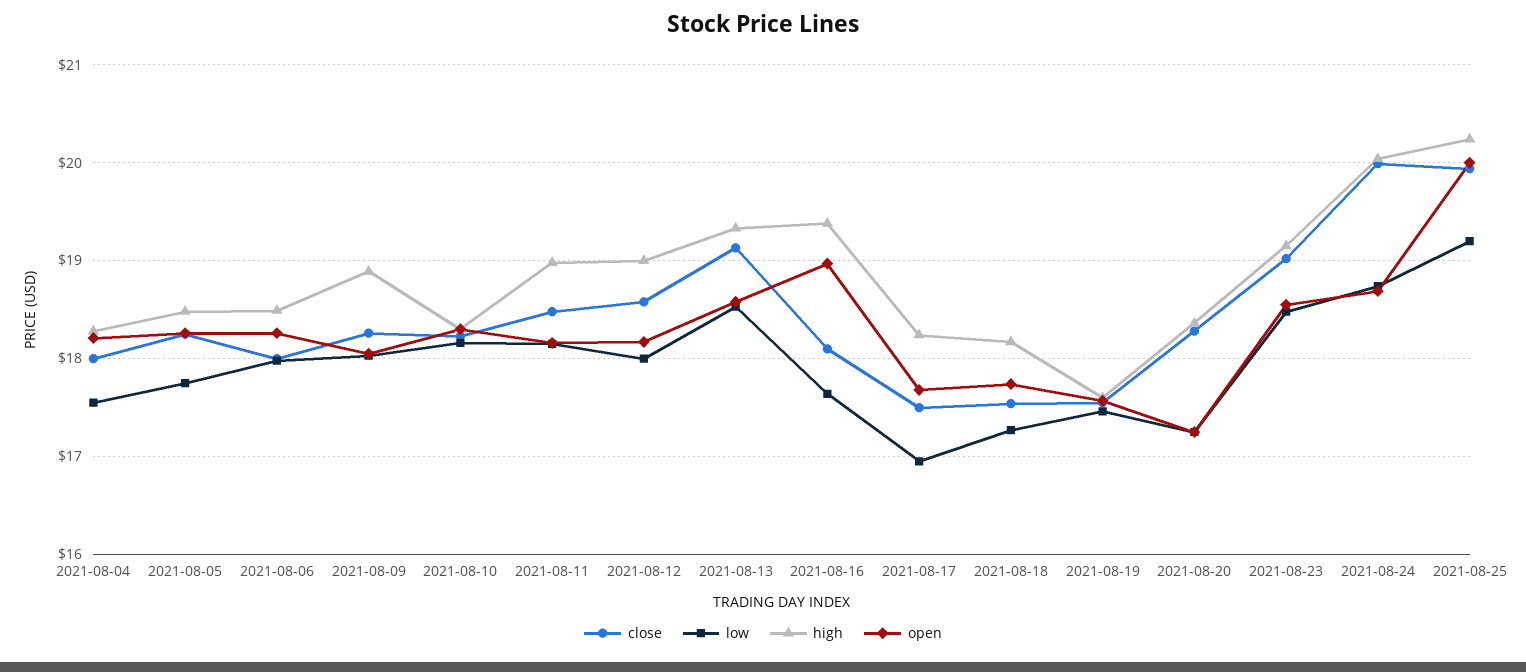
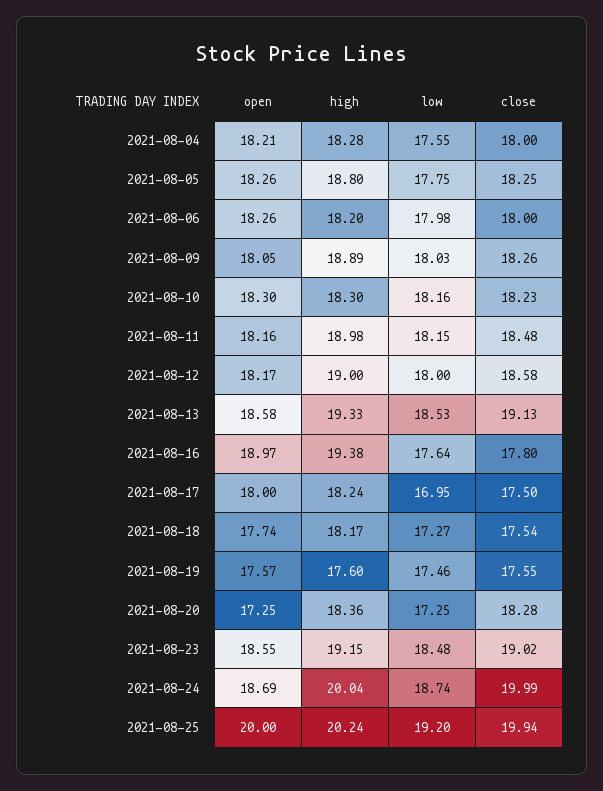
  {
    "close": {
      "2021-08-04": 18,
      "2021-08-05": 18.25,
      "2021-08-06": 18,
      "2021-08-09": 18.26,
      "2021-08-10": 18.23,
      "2021-08-11": 18.48,
      "2021-08-12": 18.58,
      "2021-08-13": 19.13,
-     "2021-08-16": 18.1,
+     "2021-08-16": 17.8,
      "2021-08-17": 17.5,
      "2021-08-18": 17.54,
      "2021-08-19": 17.55,
      "2021-08-20": 18.28,
      "2021-08-23": 19.02,
      "2021-08-24": 19.99,
      "2021-08-25": 19.94
    },
    "low": {
      "2021-08-04": 17.55,
      "2021-08-05": 17.75,
      "2021-08-06": 17.98,
      "2021-08-09": 18.03,
      "2021-08-10": 18.16,
      "2021-08-11": 18.15,
      "2021-08-12": 18,
      "2021-08-13": 18.53,
      "2021-08-16": 17.64,
      "2021-08-17": 16.95,
      "2021-08-18": 17.27,
      "2021-08-19": 17.46,
      "2021-08-20": 17.25,
      "2021-08-23": 18.48,
      "2021-08-24": 18.74,
      "2021-08-25": 19.2
    },
    "high": {
      "2021-08-04": 18.28,
-     "2021-08-05": 18.5,
+     "2021-08-05": 18.8,
-     "2021-08-06": 18.5,
+     "2021-08-06": 18.2,
      "2021-08-09": 18.89,
      "2021-08-10": 18.3,
      "2021-08-11": 18.98,
      "2021-08-12": 19,
      "2021-08-13": 19.33,
      "2021-08-16": 19.38,
      "2021-08-17": 18.24,
      "2021-08-18": 18.17,
      "2021-08-19": 17.6,
      "2021-08-20": 18.36,
      "2021-08-23": 19.15,
      "2021-08-24": 20.04,
      "2021-08-25": 20.24
    },
    "open": {
      "2021-08-04": 18.21,
      "2021-08-05": 18.26,
      "2021-08-06": 18.26,
      "2021-08-09": 18.05,
      "2021-08-10": 18.3,
      "2021-08-11": 18.16,
      "2021-08-12": 18.17,
      "2021-08-13": 18.58,
      "2021-08-16": 18.97,
-     "2021-08-17": 17.7,
+     "2021-08-17": 18,
      "2021-08-18": 17.74,
      "2021-08-19": 17.57,
      "2021-08-20": 17.25,
      "2021-08-23": 18.55,
      "2021-08-24": 18.69,
      "2021-08-25": 20
    }
  }

